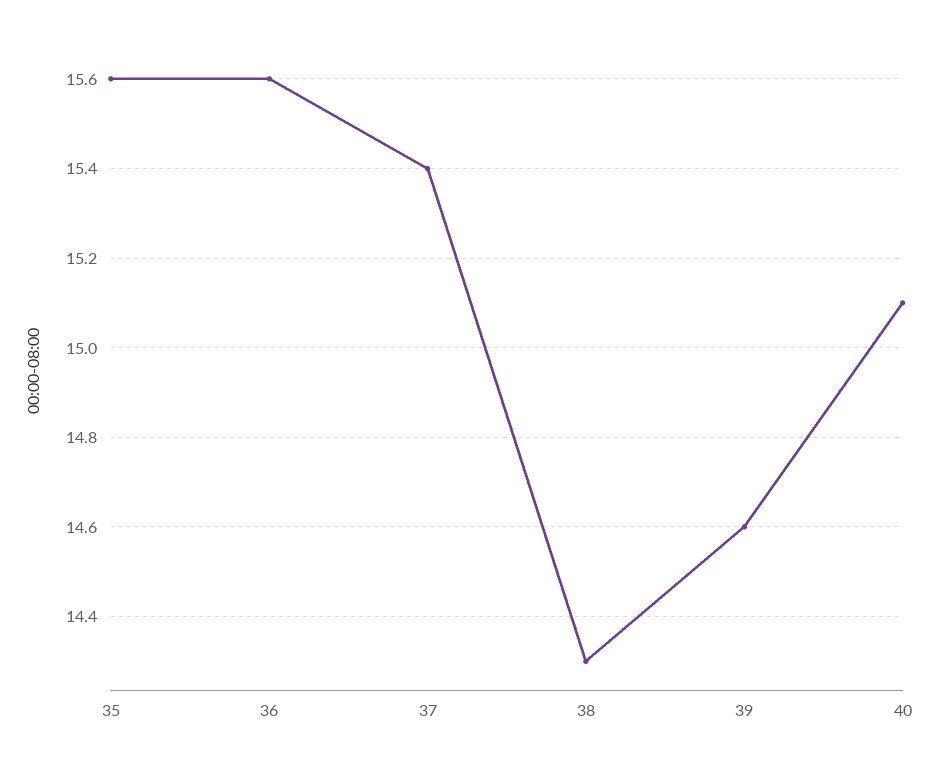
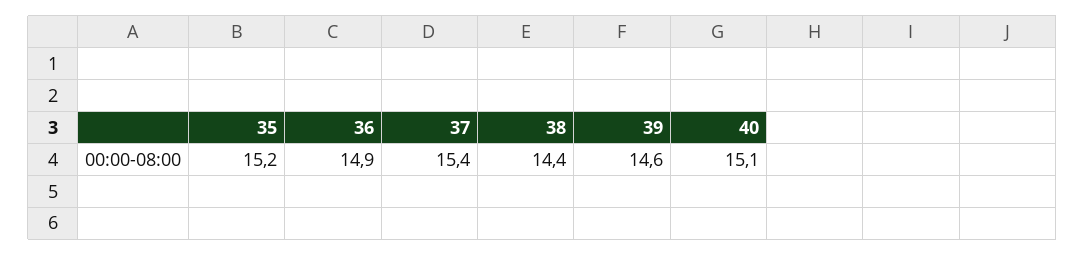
  {
-   "35": 15.6,
+   "35": 15.2,
-   "36": 15.6,
+   "36": 14.9,
    "37": 15.4,
-   "38": 14.3,
+   "38": 14.4,
    "39": 14.6,
    "40": 15.1
  }

